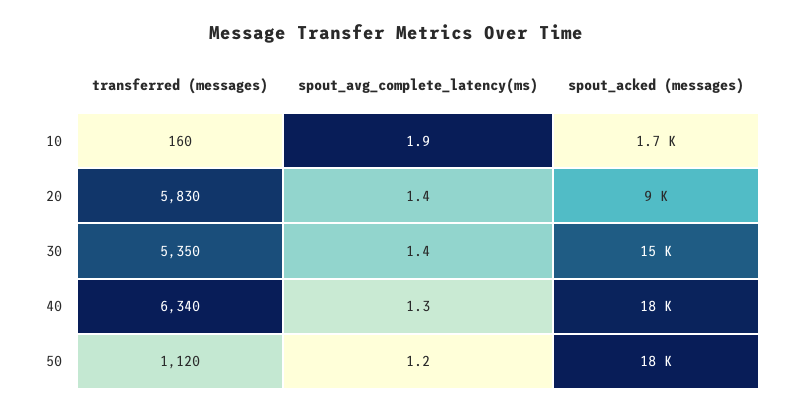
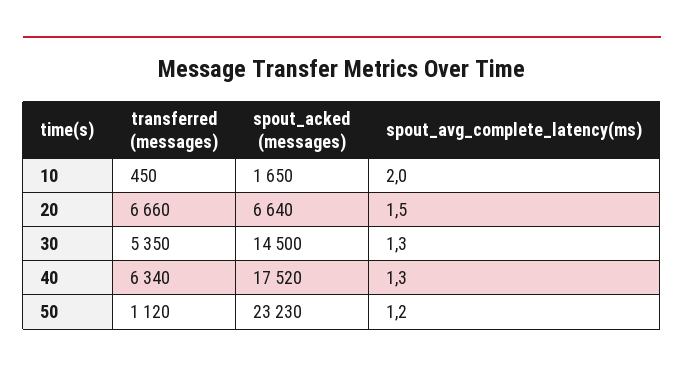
  {
    "transferred (messages)": {
-     "10": 160,
+     "10": 450,
-     "20": 5830,
+     "20": 6660,
      "30": 5350,
      "40": 6340,
      "50": 1120
    },
    "spout_avg_complete_latency(ms)": {
-     "10": 1.9,
+     "10": 2,
-     "20": 1.4,
+     "20": 1.5,
-     "30": 1.4,
+     "30": 1.3,
      "40": 1.3,
      "50": 1.2
    },
    "spout_acked (messages)": {
      "10": 1650,
-     "20": 9000,
+     "20": 6640,
      "30": 14500,
      "40": 17520,
-     "50": 18000
+     "50": 23230
    }
  }

